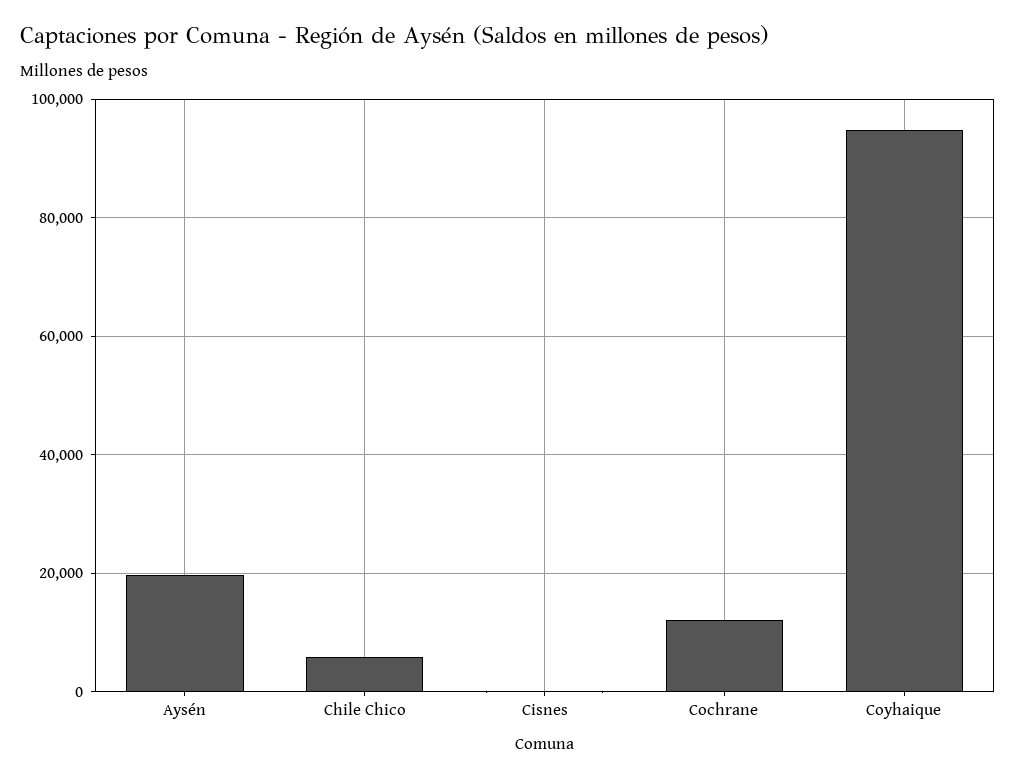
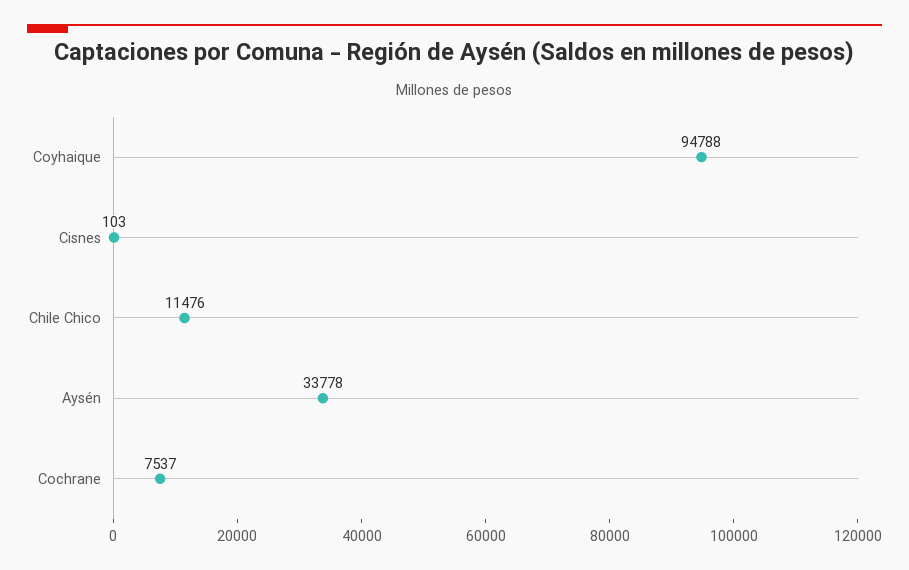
  {
-   "Aysén": 20000,
+   "Aysén": 33778,
-   "Chile Chico": 6000,
+   "Chile Chico": 11476,
    "Cisnes": 103,
-   "Cochrane": 12000,
+   "Cochrane": 7537,
    "Coyhaique": 94788
  }

